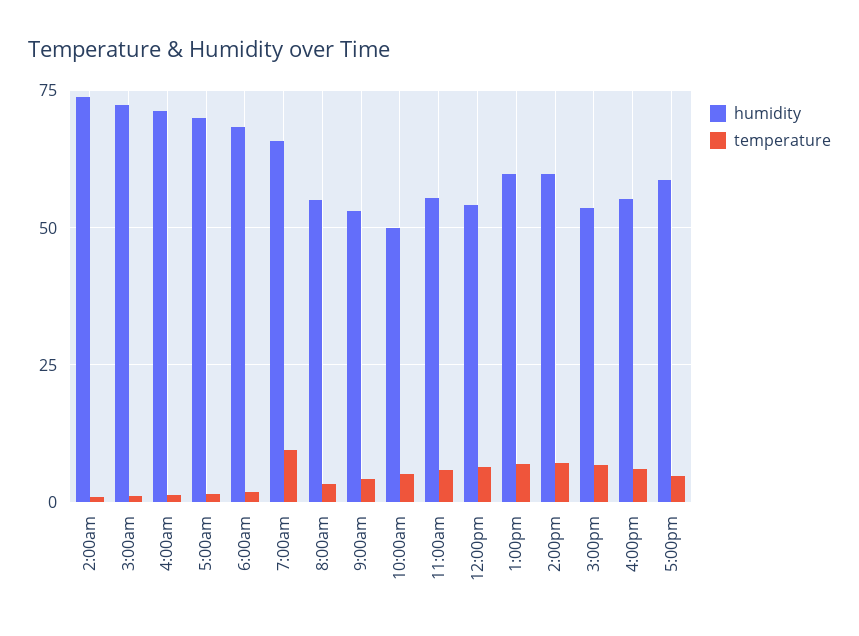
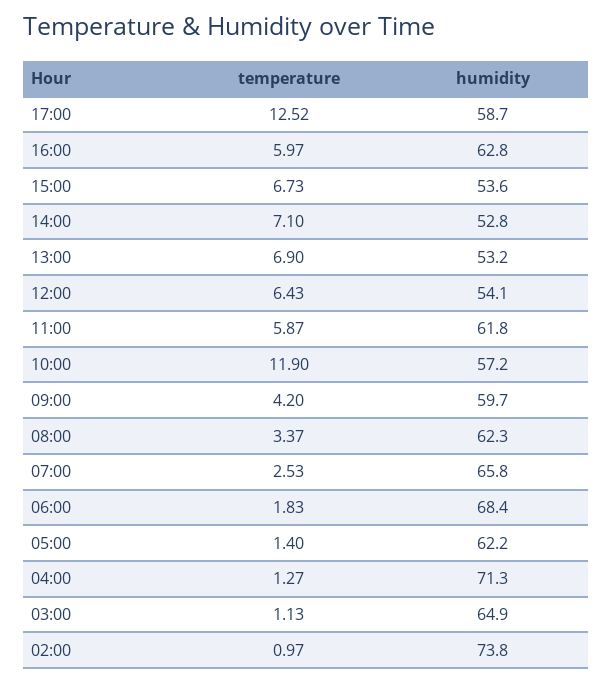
  {
    "humidity": {
      "2:00am": 73.8,
-     "3:00am": 72.5,
+     "3:00am": 64.9,
      "4:00am": 71.3,
-     "5:00am": 70,
+     "5:00am": 62.2,
      "6:00am": 68.4,
      "7:00am": 65.8,
-     "8:00am": 55,
+     "8:00am": 62.3,
-     "9:00am": 52.5,
+     "9:00am": 59.7,
-     "10:00am": 50,
+     "10:00am": 57.2,
-     "11:00am": 55,
+     "11:00am": 61.8,
      "12:00pm": 54.1,
-     "1:00pm": 60,
+     "1:00pm": 53.2,
-     "2:00pm": 60,
+     "2:00pm": 52.8,
      "3:00pm": 53.6,
-     "4:00pm": 55,
+     "4:00pm": 62.8,
      "5:00pm": 58.7
    },
    "temperature": {
      "2:00am": 0.97,
      "3:00am": 1.13,
      "4:00am": 1.27,
      "5:00am": 1.4,
      "6:00am": 1.83,
-     "7:00am": 10,
+     "7:00am": 2.53,
      "8:00am": 3.37,
      "9:00am": 4.2,
-     "10:00am": 5,
+     "10:00am": 11.9,
      "11:00am": 5.87,
      "12:00pm": 6.43,
      "1:00pm": 6.9,
      "2:00pm": 7.1,
      "3:00pm": 6.73,
      "4:00pm": 5.97,
-     "5:00pm": 5
+     "5:00pm": 12.52
    }
  }

